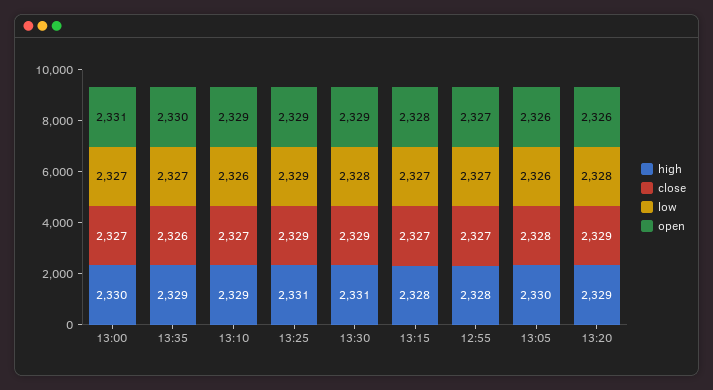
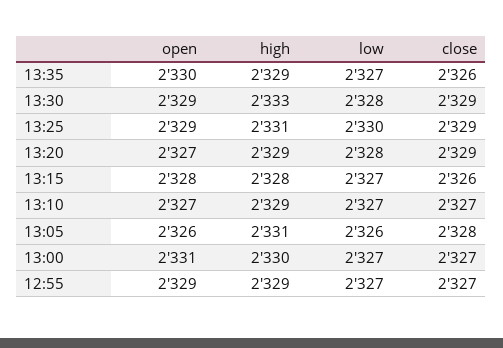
  {
    "high": {
      "13:00": 2330,
      "13:35": 2329,
      "13:10": 2329,
      "13:25": 2331,
-     "13:30": 2331,
+     "13:30": 2333,
      "13:15": 2328,
-     "12:55": 2328,
+     "12:55": 2329,
-     "13:05": 2330,
+     "13:05": 2331,
      "13:20": 2329
    },
    "close": {
      "13:00": 2327,
      "13:35": 2326,
      "13:10": 2327,
      "13:25": 2329,
      "13:30": 2329,
-     "13:15": 2327,
+     "13:15": 2326,
      "12:55": 2327,
      "13:05": 2328,
      "13:20": 2329
    },
    "low": {
      "13:00": 2327,
      "13:35": 2327,
-     "13:10": 2326,
+     "13:10": 2327,
-     "13:25": 2329,
+     "13:25": 2330,
      "13:30": 2328,
      "13:15": 2327,
      "12:55": 2327,
      "13:05": 2326,
      "13:20": 2328
    },
    "open": {
      "13:00": 2331,
      "13:35": 2330,
-     "13:10": 2329,
+     "13:10": 2327,
      "13:25": 2329,
      "13:30": 2329,
      "13:15": 2328,
-     "12:55": 2327,
+     "12:55": 2329,
      "13:05": 2326,
-     "13:20": 2326
+     "13:20": 2327
    }
  }

